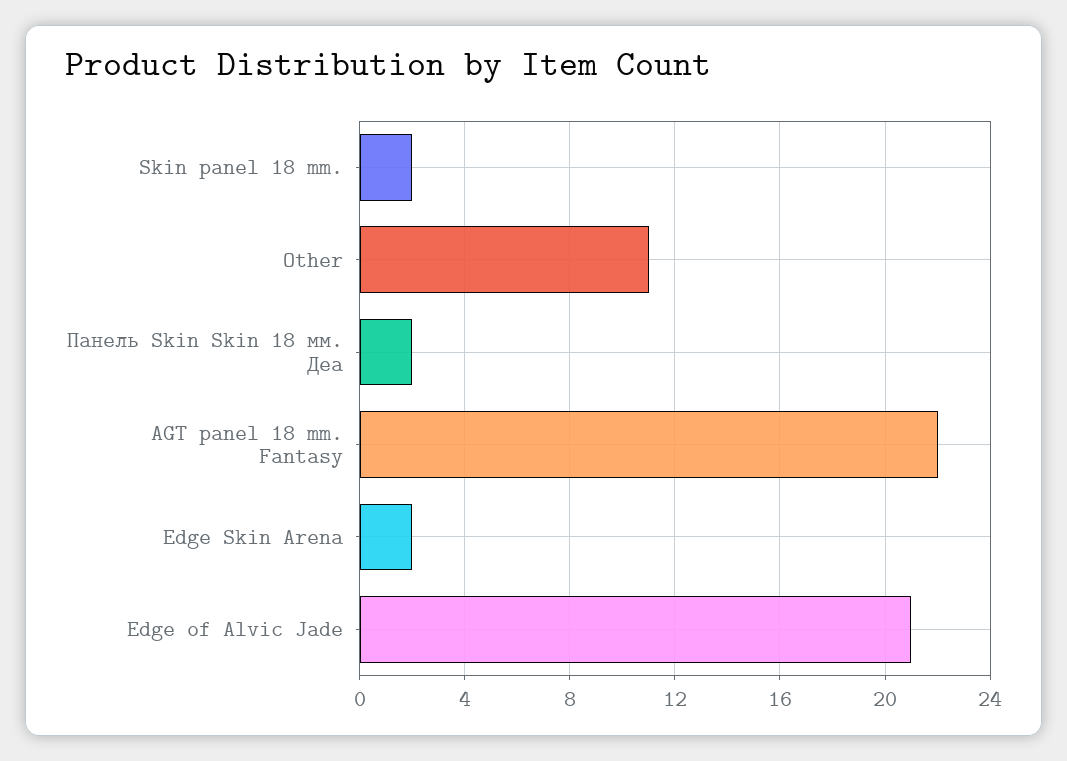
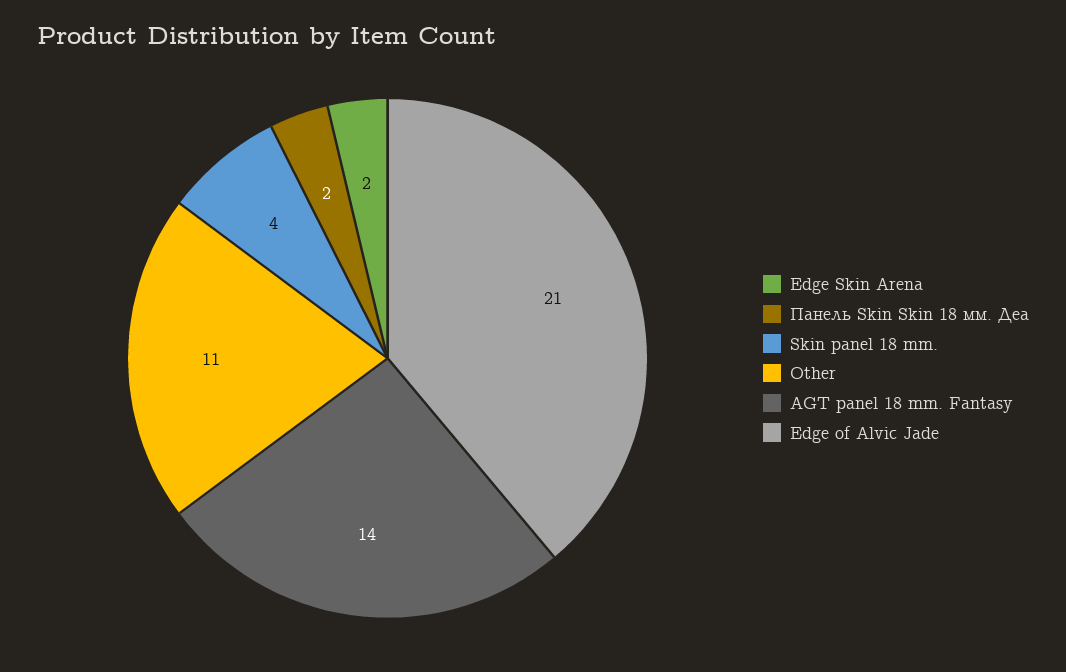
  {
-   "Skin panel 18 mm.": 2,
+   "Skin panel 18 mm.": 4,
    "Other": 11,
    "Панель Skin Skin 18 мм. Деа": 2,
-   "AGT panel 18 mm. Fantasy": 22,
+   "AGT panel 18 mm. Fantasy": 14,
    "Edge Skin Arena": 2,
    "Edge of Alvic Jade": 21
  }

